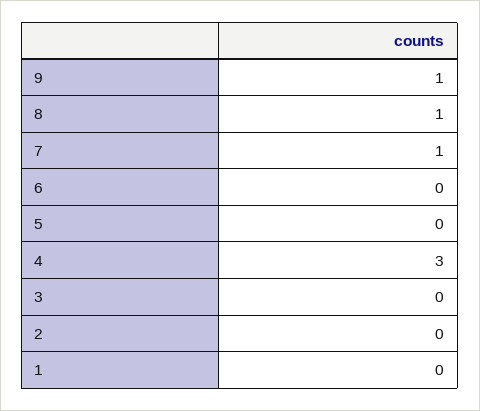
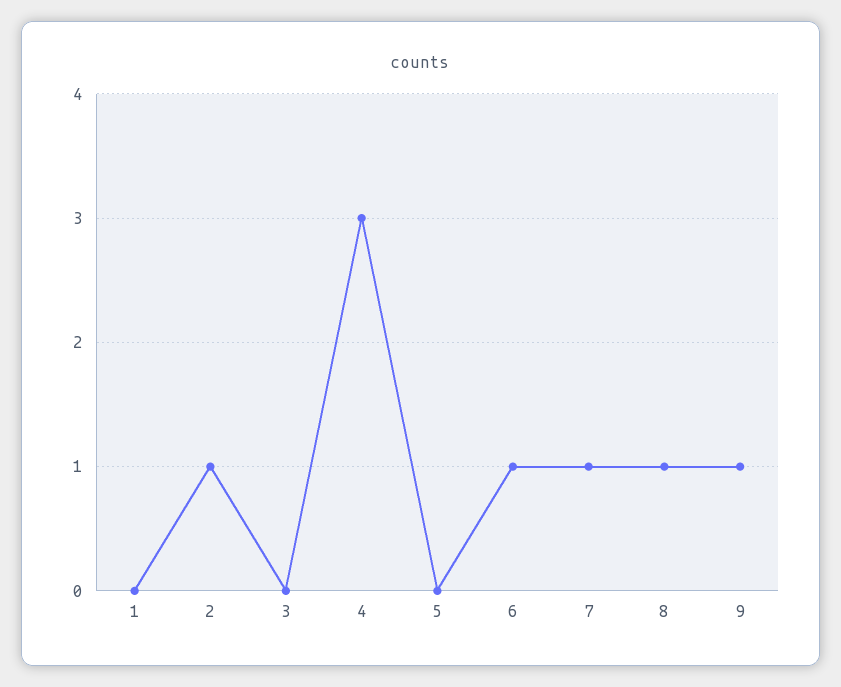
  {
    "9": 1,
    "8": 1,
    "7": 1,
-   "6": 0,
+   "6": 1,
    "5": 0,
    "4": 3,
    "3": 0,
-   "2": 0,
+   "2": 1,
    "1": 0
  }

